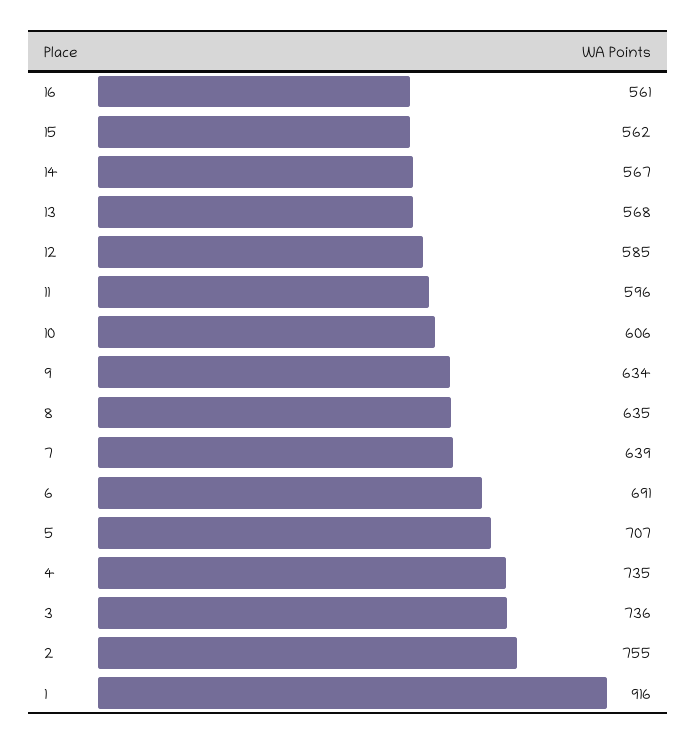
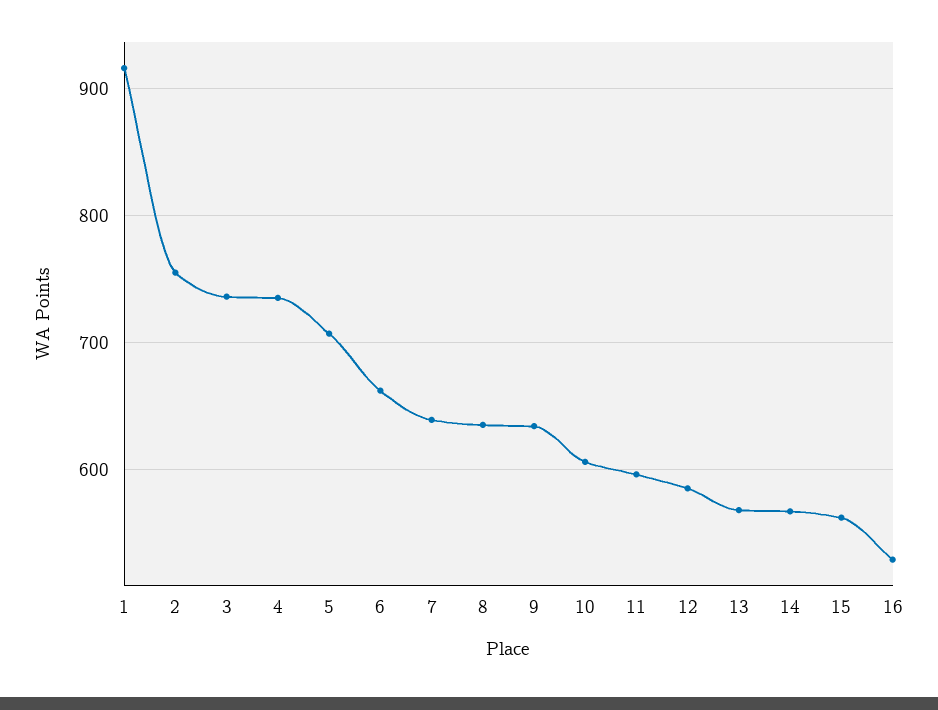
  {
-   "16": 561,
+   "16": 530,
    "15": 562,
    "14": 567,
    "13": 568,
    "12": 585,
    "11": 596,
    "10": 606,
    "9": 634,
    "8": 635,
    "7": 639,
-   "6": 691,
+   "6": 660,
    "5": 707,
    "4": 735,
    "3": 736,
    "2": 755,
    "1": 916
  }

